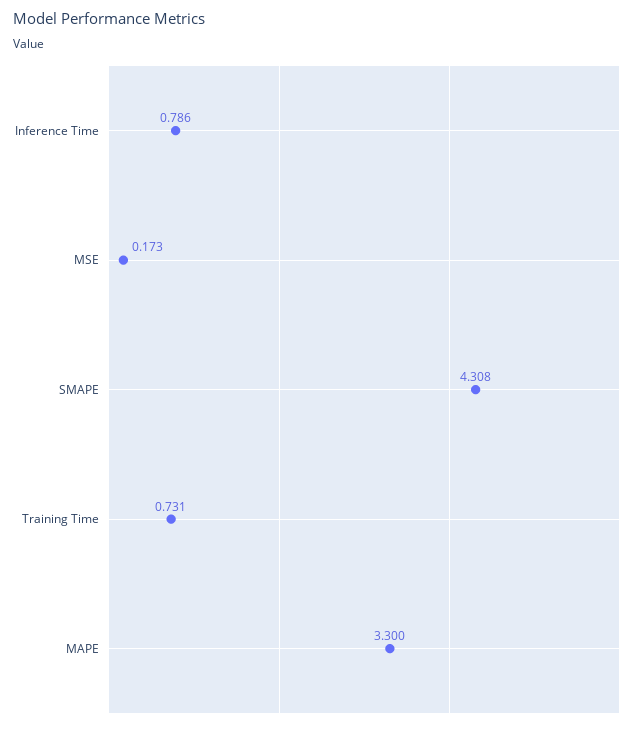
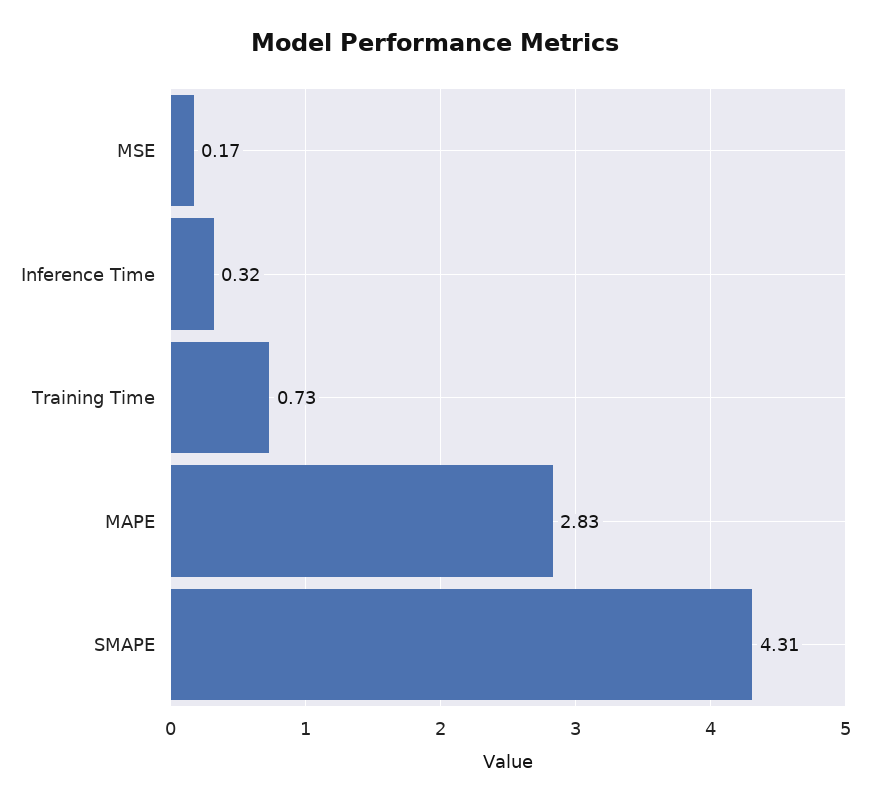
  {
-   "Inference Time": 0.786,
+   "Inference Time": 0.32,
    "MSE": 0.173,
    "SMAPE": 4.308,
    "Training Time": 0.731,
-   "MAPE": 3.3
+   "MAPE": 2.83
  }

